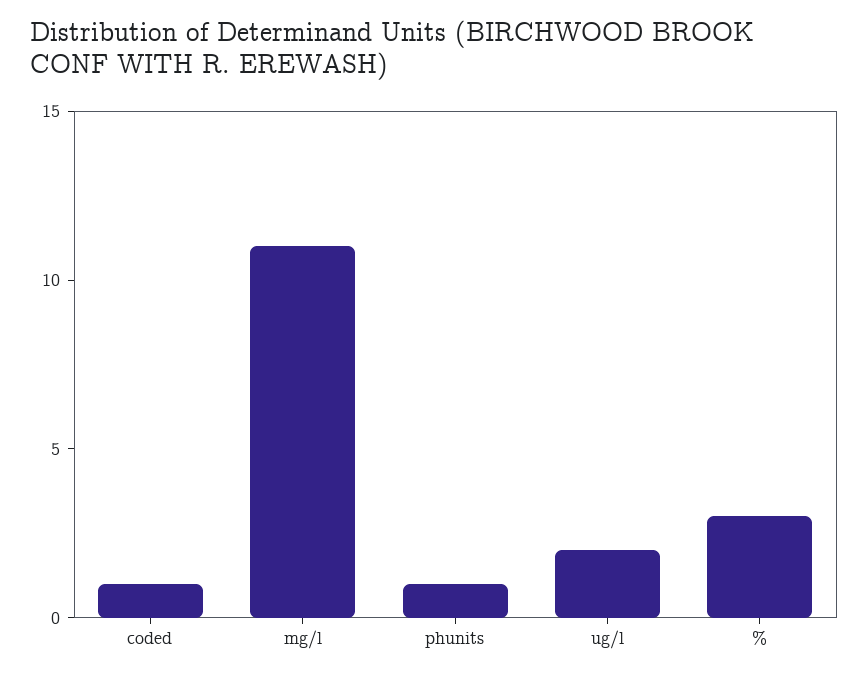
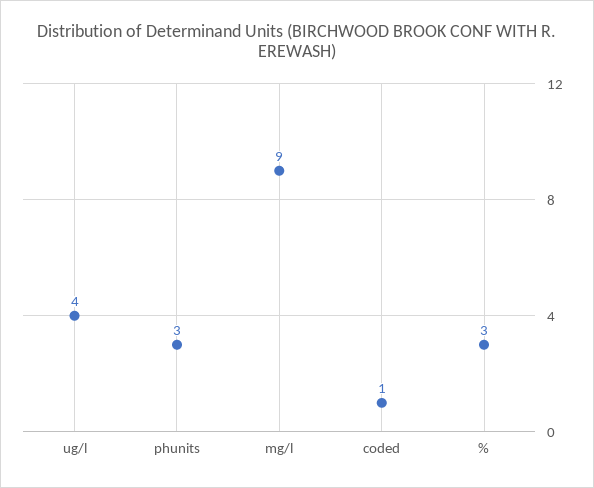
  {
    "coded": 1,
-   "mg/l": 11,
+   "mg/l": 9,
-   "phunits": 1,
+   "phunits": 3,
-   "ug/l": 2,
+   "ug/l": 4,
    "%": 3
  }

